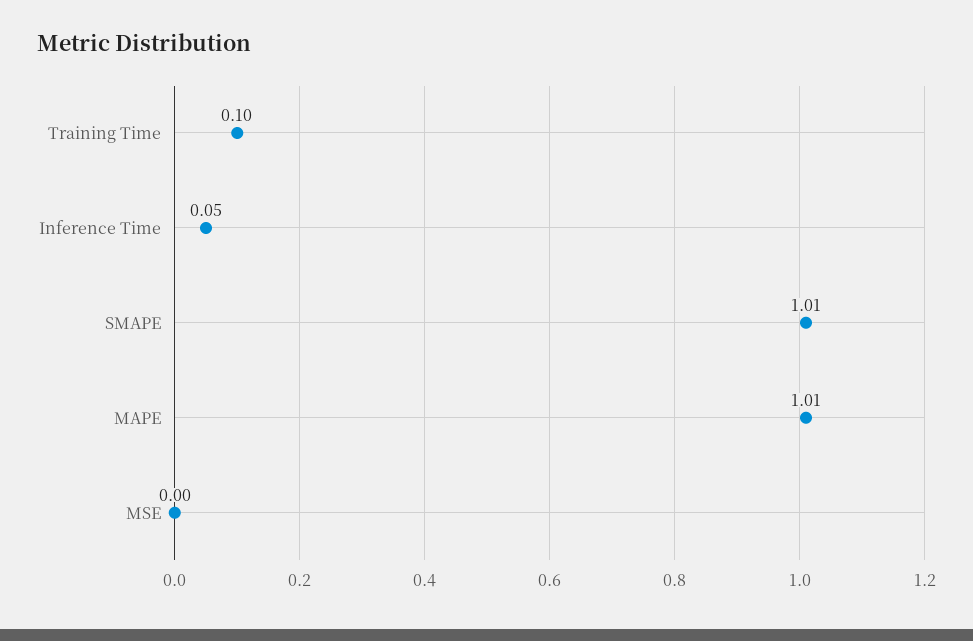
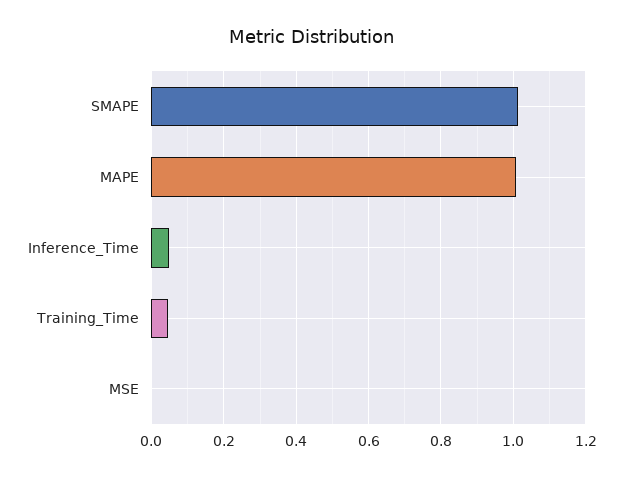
  {
-   "Training Time": 0.1,
+   "Training Time": 0.04,
    "Inference Time": 0.05,
    "SMAPE": 1.01,
    "MAPE": 1.01,
    "MSE": 0
  }

